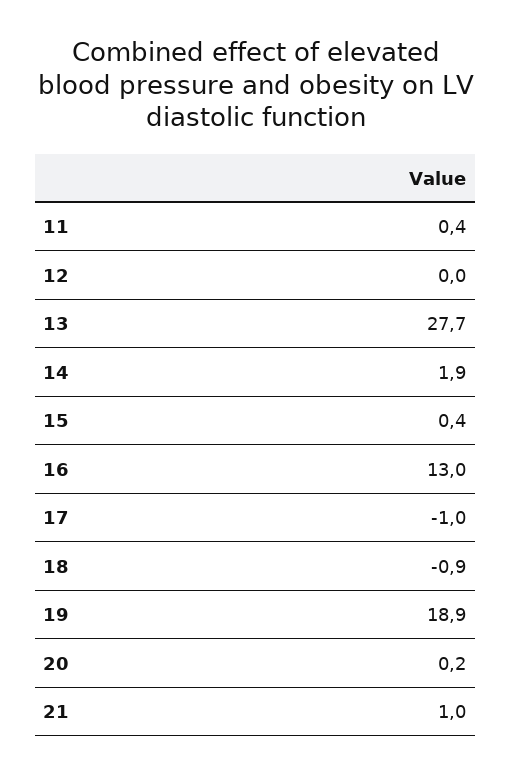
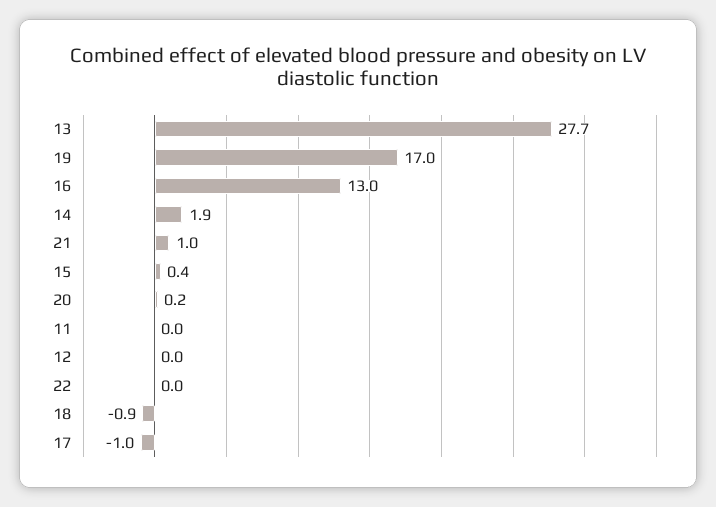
  {
-   "11": 0.4,
+   "11": 0,
    "12": 0,
    "13": 27.7,
    "14": 1.9,
    "15": 0.4,
    "16": 13,
    "17": -1,
    "18": -0.9,
-   "19": 18.9,
+   "19": 17,
    "20": 0.2,
-   "21": 1
+   "21": 1,
+   "22": 0
  }

